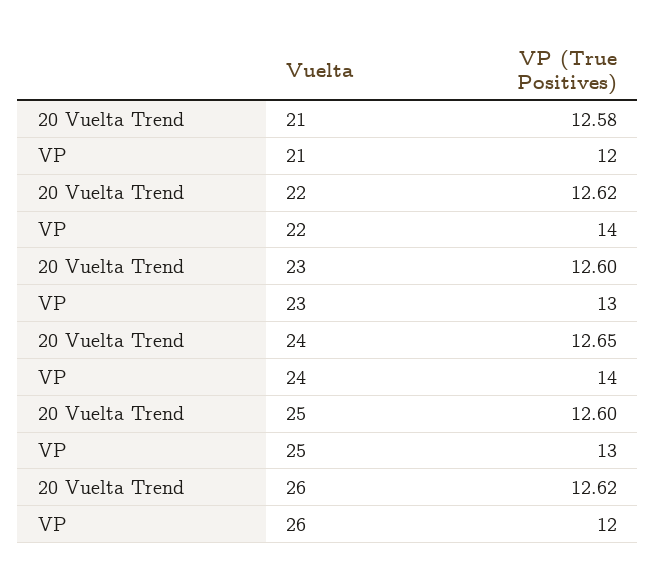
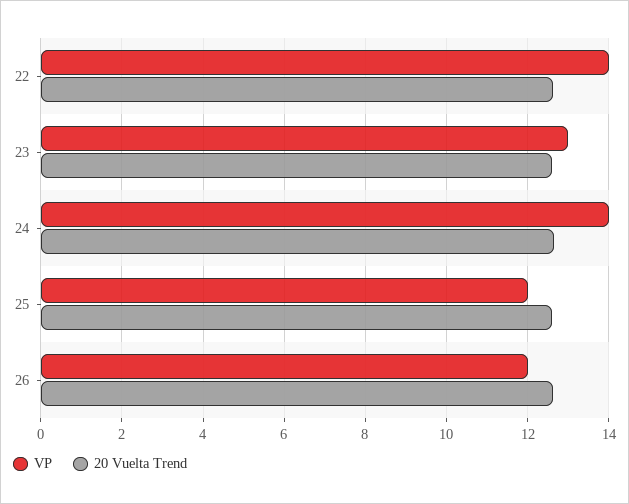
  {
    "20 Vuelta Trend": {
-     "21": 12.58,
      "22": 12.62,
      "23": 12.6,
      "24": 12.65,
      "25": 12.6,
      "26": 12.62
    },
    "VP": {
-     "21": 12,
      "22": 14,
      "23": 13,
      "24": 14,
-     "25": 13,
+     "25": 12,
      "26": 12
    }
  }

